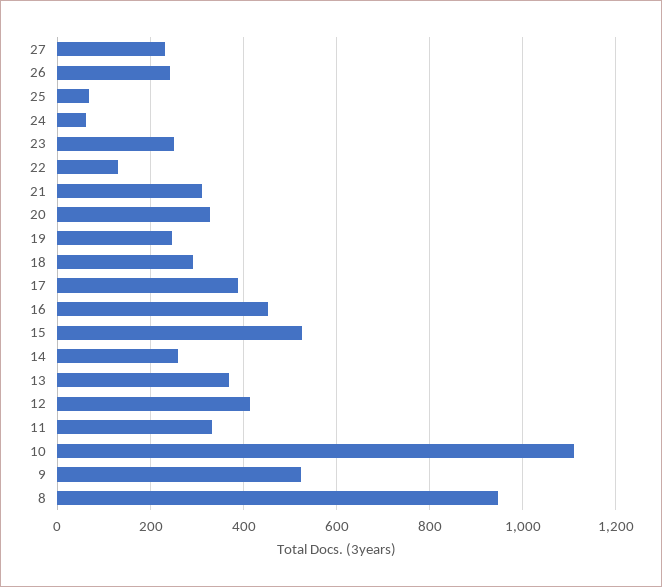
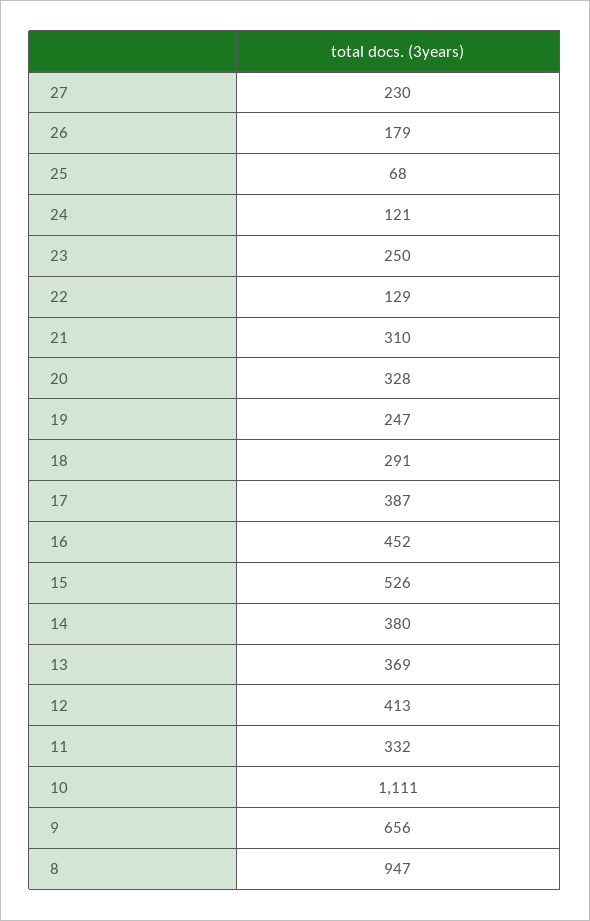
  {
    "27": 230,
-   "26": 240,
+   "26": 179,
    "25": 68,
-   "24": 60,
+   "24": 121,
    "23": 250,
    "22": 129,
    "21": 310,
    "20": 328,
    "19": 247,
    "18": 291,
    "17": 387,
    "16": 452,
    "15": 526,
-   "14": 260,
+   "14": 380,
    "13": 369,
    "12": 413,
    "11": 332,
    "10": 1111,
-   "9": 520,
+   "9": 656,
    "8": 947
  }

